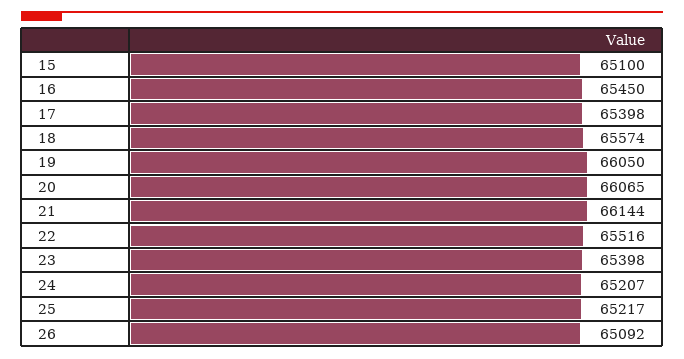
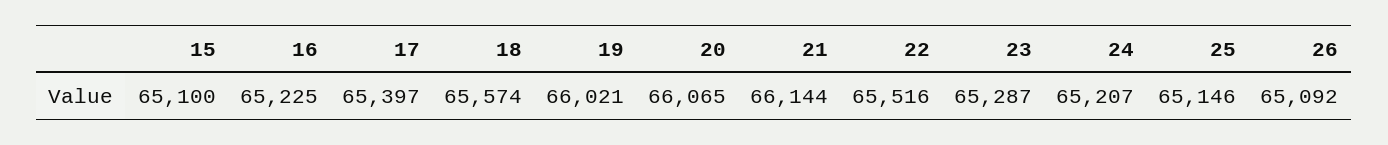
  {
    "15": 65100,
-   "16": 65450,
+   "16": 65225,
-   "17": 65398,
+   "17": 65397,
    "18": 65574,
-   "19": 66050,
+   "19": 66021,
    "20": 66065,
    "21": 66144,
    "22": 65516,
-   "23": 65398,
+   "23": 65287,
    "24": 65207,
-   "25": 65217,
+   "25": 65146,
    "26": 65092
  }

